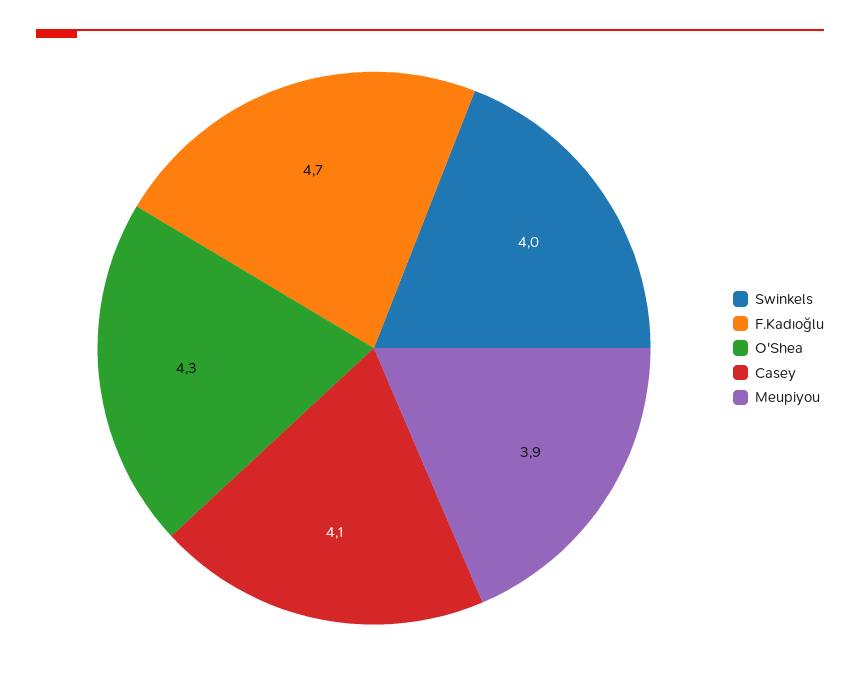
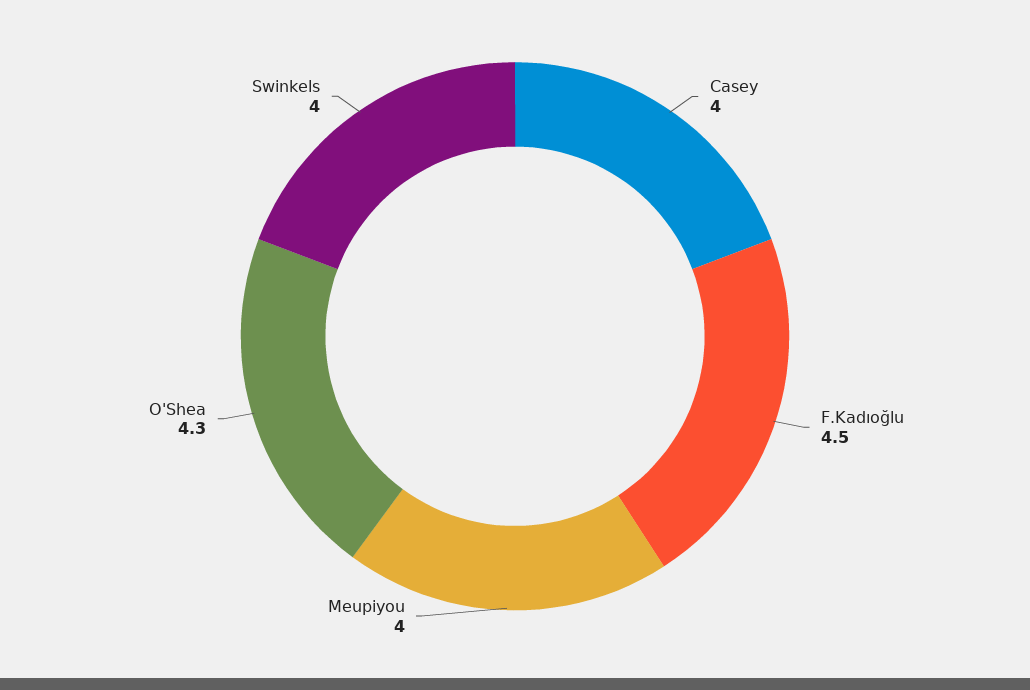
  {
    "Swinkels": 4,
-   "F.Kadıoğlu": 4.7,
+   "F.Kadıoğlu": 4.5,
    "O'Shea": 4.3,
-   "Casey": 4.1,
+   "Casey": 4,
-   "Meupiyou": 3.9
+   "Meupiyou": 4
  }

